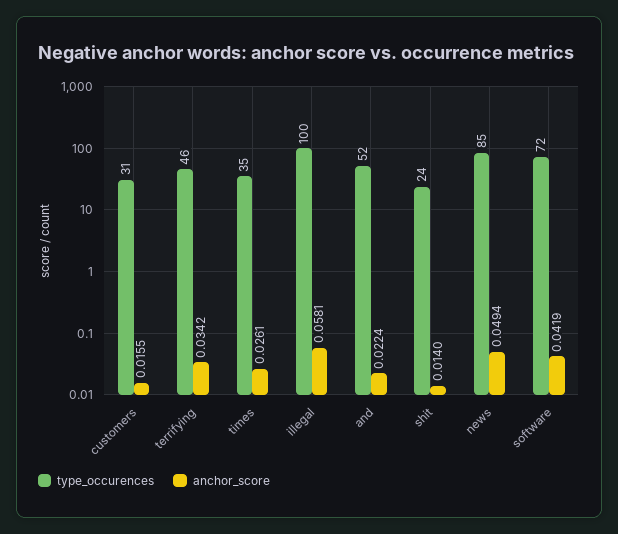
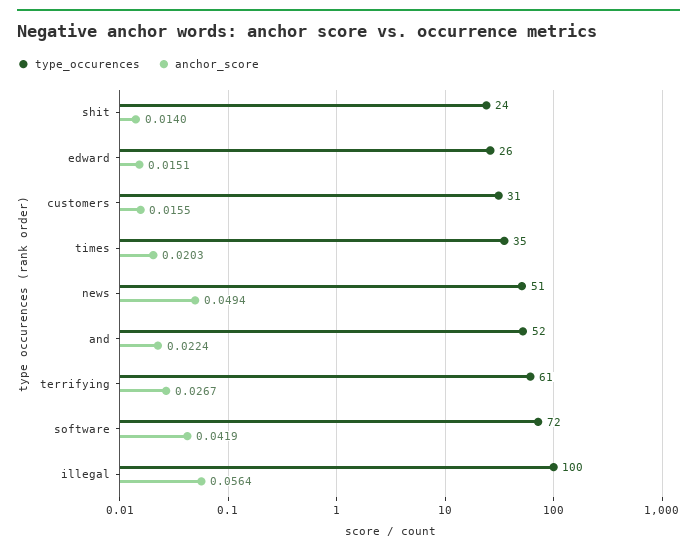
  {
    "type_occurences": {
      "customers": 31,
-     "terrifying": 46,
+     "terrifying": 61,
      "times": 35,
      "illegal": 100,
      "and": 52,
      "shit": 24,
-     "news": 85,
+     "news": 51,
-     "software": 72
+     "software": 72,
+     "edward": 26
    },
    "anchor_score": {
      "customers": 0.0155,
-     "terrifying": 0.0342,
+     "terrifying": 0.0267,
-     "times": 0.0261,
+     "times": 0.0203,
-     "illegal": 0.0581,
+     "illegal": 0.0564,
      "and": 0.0224,
      "shit": 0.014,
      "news": 0.0494,
-     "software": 0.0419
+     "software": 0.0419,
+     "edward": 0.0151
    }
  }

